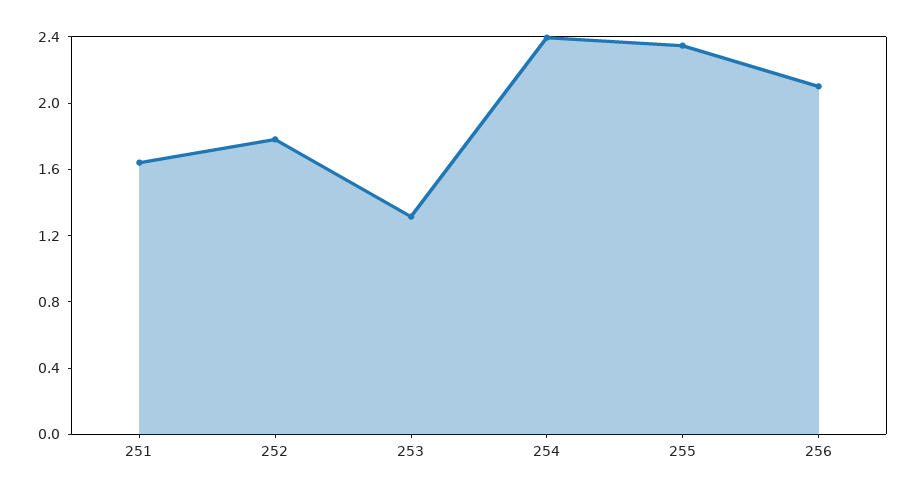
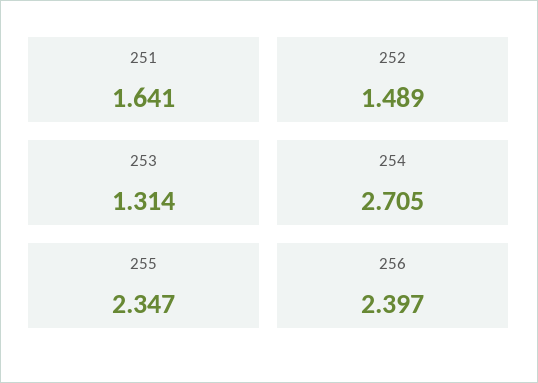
  {
    "251": 1.641,
-   "252": 1.8,
+   "252": 1.489,
    "253": 1.314,
-   "254": 2.4,
+   "254": 2.705,
    "255": 2.347,
-   "256": 2.1
+   "256": 2.397
  }

